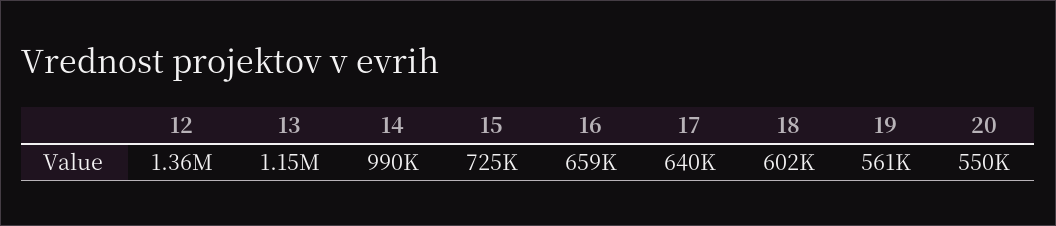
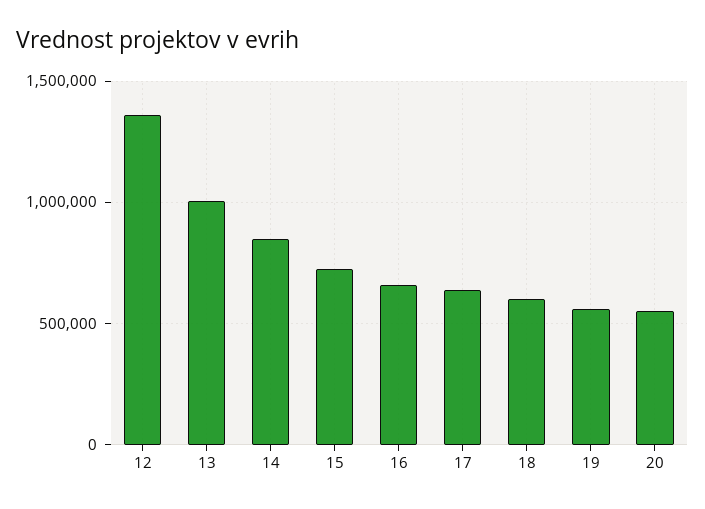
  {
    "12": 1360000,
-   "13": 1150000,
+   "13": 1000000,
-   "14": 990000,
+   "14": 850000,
    "15": 725000,
    "16": 659000,
    "17": 640000,
    "18": 602000,
    "19": 561000,
    "20": 550000
  }

